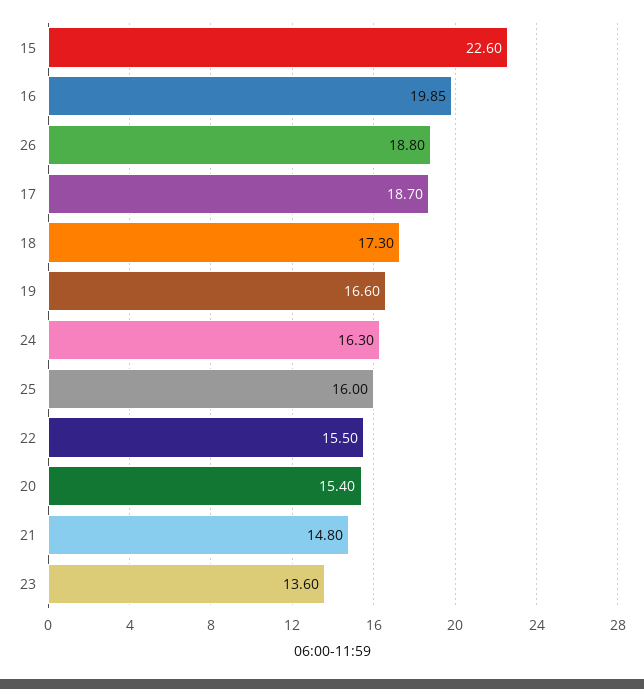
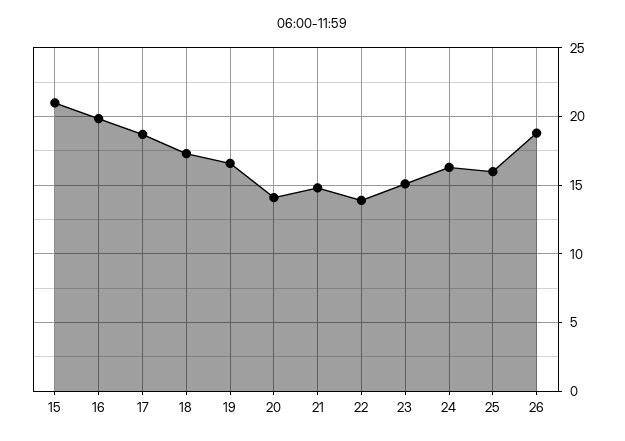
  {
-   "15": 22.6,
+   "15": 21,
    "16": 19.85,
    "26": 18.8,
    "17": 18.7,
    "18": 17.3,
    "19": 16.6,
    "24": 16.3,
    "25": 16,
-   "22": 15.5,
+   "22": 14,
-   "20": 15.4,
+   "20": 14,
    "21": 14.8,
-   "23": 13.6
+   "23": 15
  }

